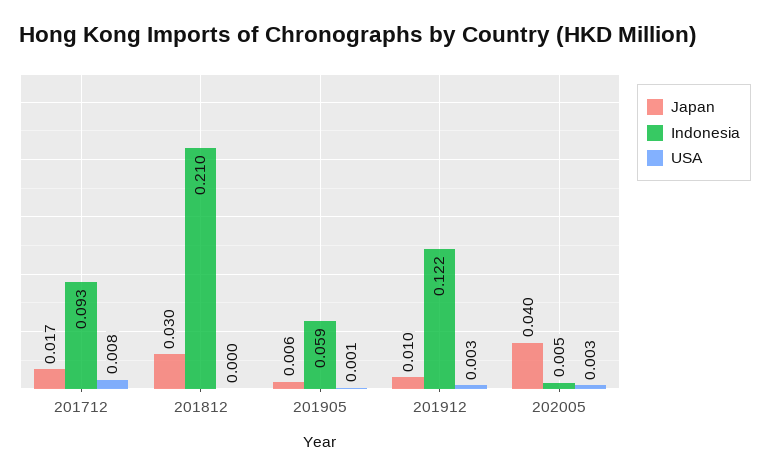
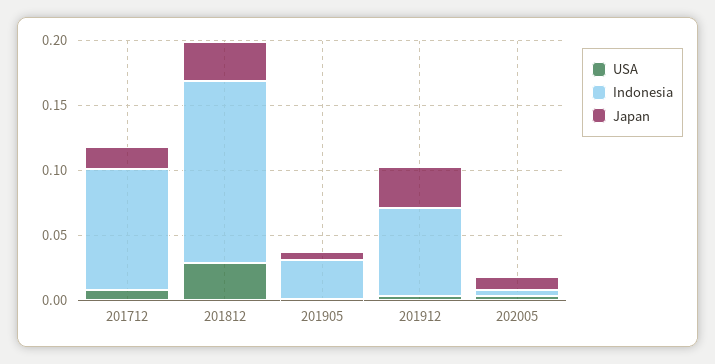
  {
    "Japan": {
      "201712": 0.017,
      "201812": 0.03,
      "201905": 0.006,
-     "201912": 0.01,
+     "201912": 0.03,
-     "202005": 0.04
+     "202005": 0.01
    },
    "Indonesia": {
      "201712": 0.093,
-     "201812": 0.21,
+     "201812": 0.14,
-     "201905": 0.059,
+     "201905": 0.03,
-     "201912": 0.122,
+     "201912": 0.07,
      "202005": 0.005
    },
    "USA": {
      "201712": 0.008,
-     "201812": 0,
+     "201812": 0.03,
      "201905": 0.001,
      "201912": 0.003,
      "202005": 0.003
    }
  }

